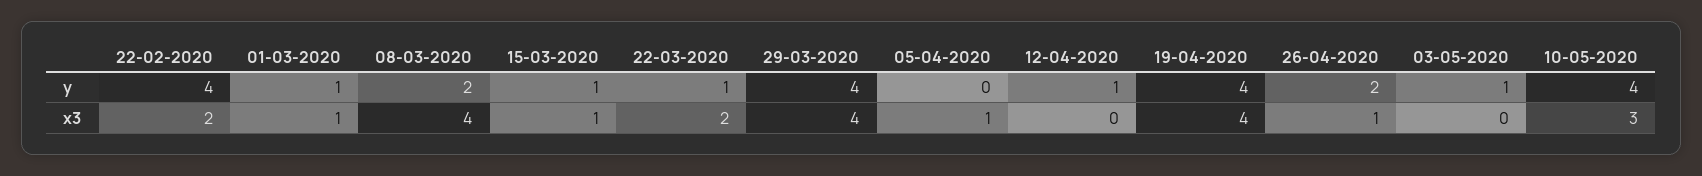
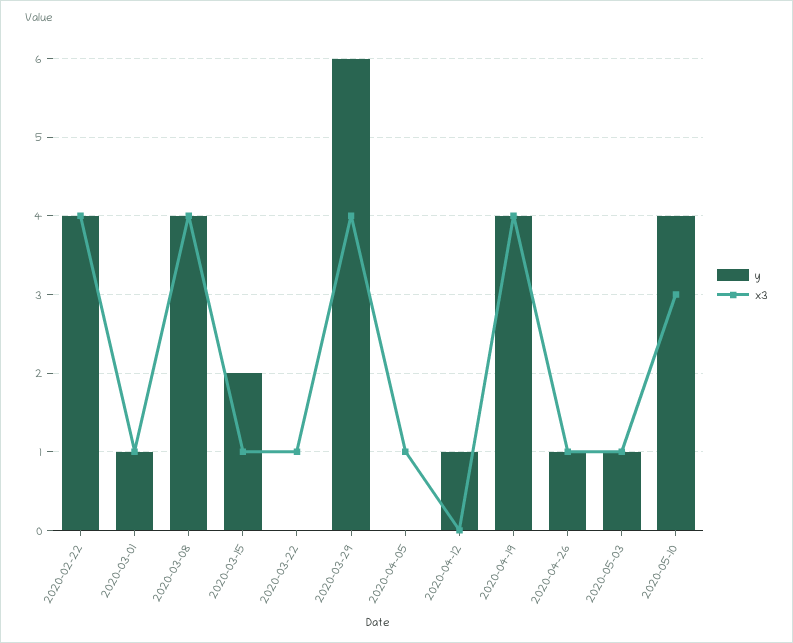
  {
    "y": {
      "22-02-2020": 4,
      "01-03-2020": 1,
-     "08-03-2020": 2,
+     "08-03-2020": 4,
-     "15-03-2020": 1,
+     "15-03-2020": 2,
-     "22-03-2020": 1,
+     "22-03-2020": 0,
-     "29-03-2020": 4,
+     "29-03-2020": 6,
      "05-04-2020": 0,
      "12-04-2020": 1,
      "19-04-2020": 4,
-     "26-04-2020": 2,
+     "26-04-2020": 1,
      "03-05-2020": 1,
      "10-05-2020": 4
    },
    "x3": {
-     "22-02-2020": 2,
+     "22-02-2020": 4,
      "01-03-2020": 1,
      "08-03-2020": 4,
      "15-03-2020": 1,
-     "22-03-2020": 2,
+     "22-03-2020": 1,
      "29-03-2020": 4,
      "05-04-2020": 1,
      "12-04-2020": 0,
      "19-04-2020": 4,
      "26-04-2020": 1,
-     "03-05-2020": 0,
+     "03-05-2020": 1,
      "10-05-2020": 3
    }
  }

